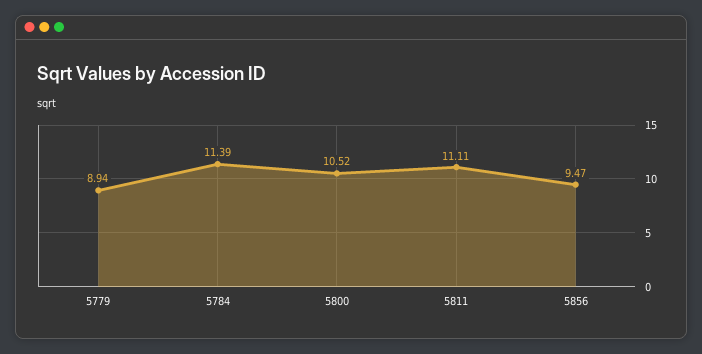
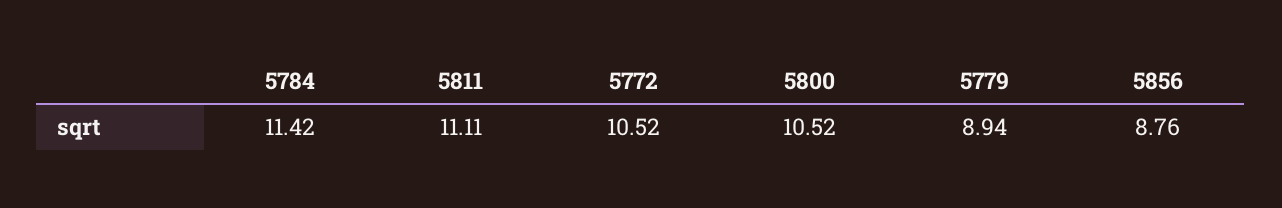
  {
    "5779": 8.94,
-   "5784": 11.39,
+   "5784": 11.42,
    "5800": 10.52,
    "5811": 11.11,
-   "5856": 9.47
+   "5856": 8.76,
+   "5772": 10.52
  }

